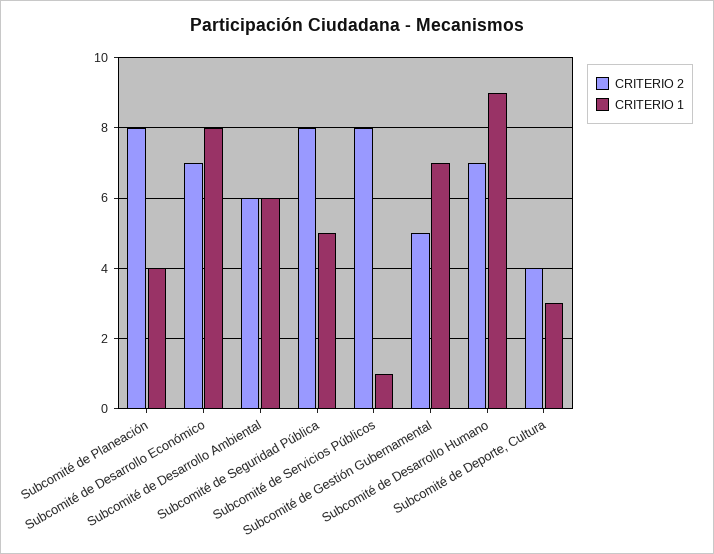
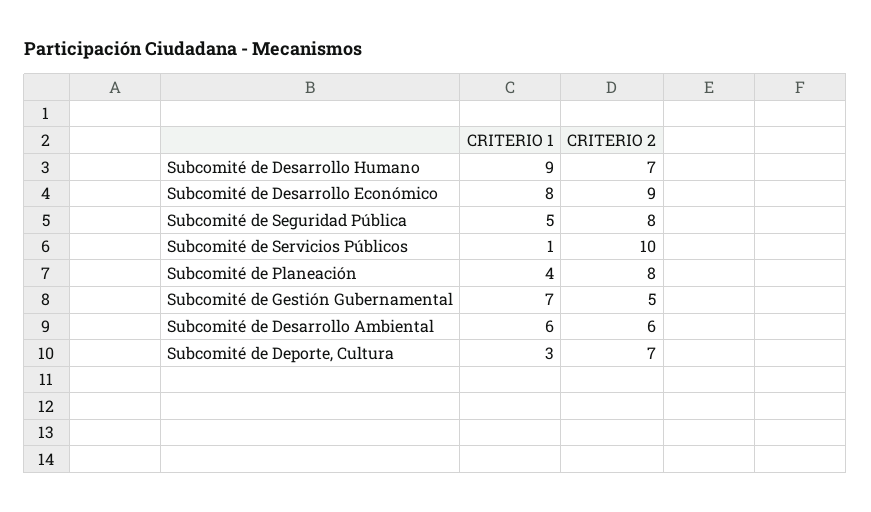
  {
    "CRITERIO 2": {
      "Subcomité de Planeación": 8,
-     "Subcomité de Desarrollo Económico": 7,
+     "Subcomité de Desarrollo Económico": 9,
      "Subcomité de Desarrollo Ambiental": 6,
      "Subcomité de Seguridad Pública": 8,
-     "Subcomité de Servicios Públicos": 8,
+     "Subcomité de Servicios Públicos": 10,
      "Subcomité de Gestión Gubernamental": 5,
      "Subcomité de Desarrollo Humano": 7,
-     "Subcomité de Deporte, Cultura": 4
+     "Subcomité de Deporte, Cultura": 7
    },
    "CRITERIO 1": {
      "Subcomité de Planeación": 4,
      "Subcomité de Desarrollo Económico": 8,
      "Subcomité de Desarrollo Ambiental": 6,
      "Subcomité de Seguridad Pública": 5,
      "Subcomité de Servicios Públicos": 1,
      "Subcomité de Gestión Gubernamental": 7,
      "Subcomité de Desarrollo Humano": 9,
      "Subcomité de Deporte, Cultura": 3
    }
  }

